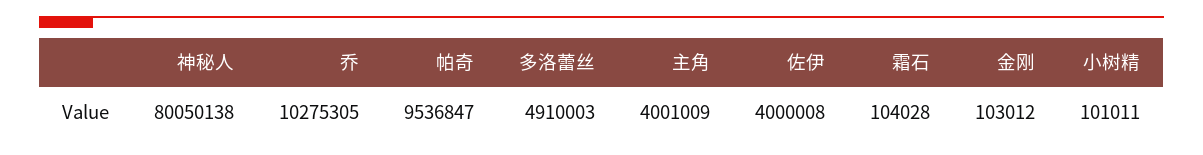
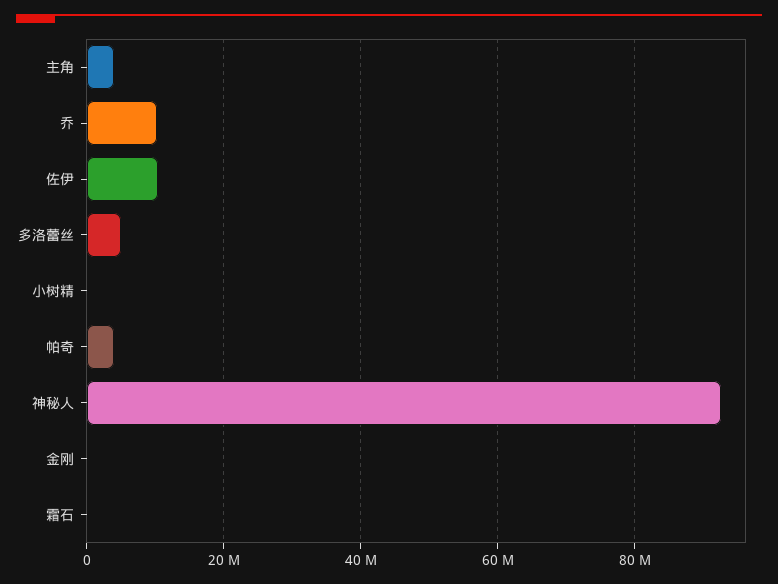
  {
-   "神秘人": 80050138,
+   "神秘人": 92000000,
    "乔": 10275305,
-   "帕奇": 9536847,
+   "帕奇": 4000000,
    "多洛蕾丝": 4910003,
    "主角": 4001009,
-   "佐伊": 4000008,
+   "佐伊": 10000000,
    "霜石": 104028,
    "金刚": 103012,
    "小树精": 101011
  }

